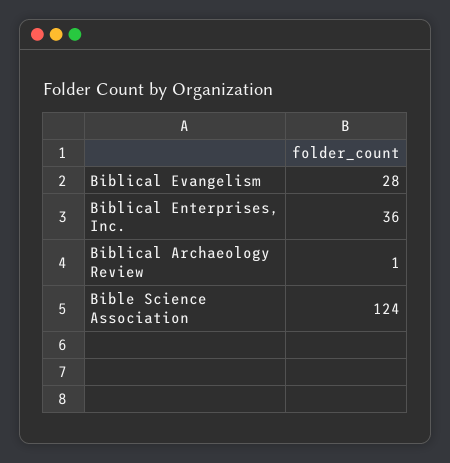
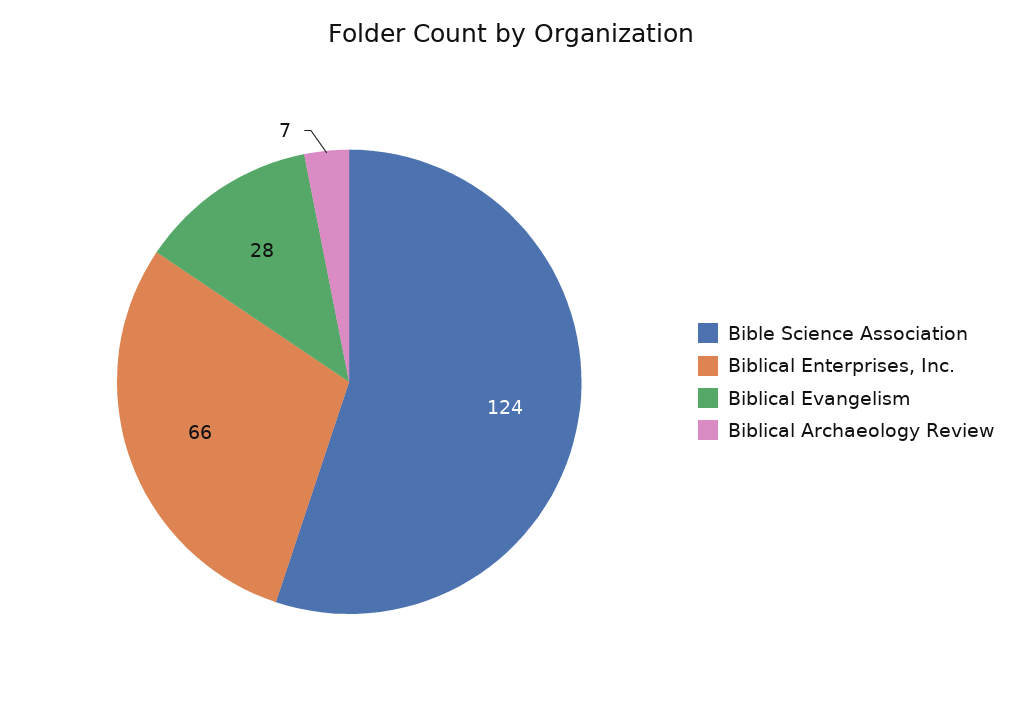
  {
    "Biblical Evangelism": 28,
-   "Biblical Enterprises, Inc.": 36,
+   "Biblical Enterprises, Inc.": 66,
-   "Biblical Archaeology Review": 1,
+   "Biblical Archaeology Review": 7,
    "Bible Science Association": 124
  }

